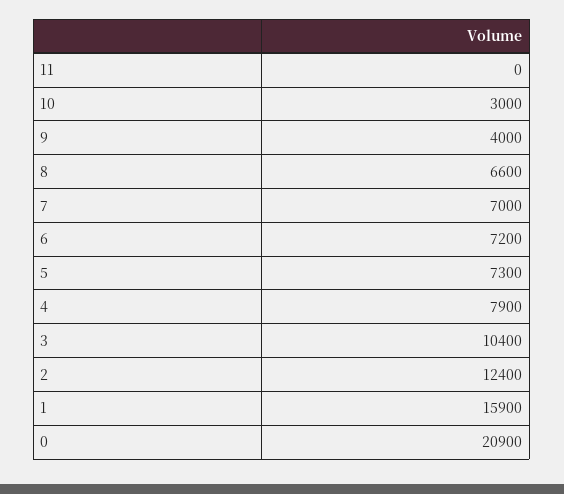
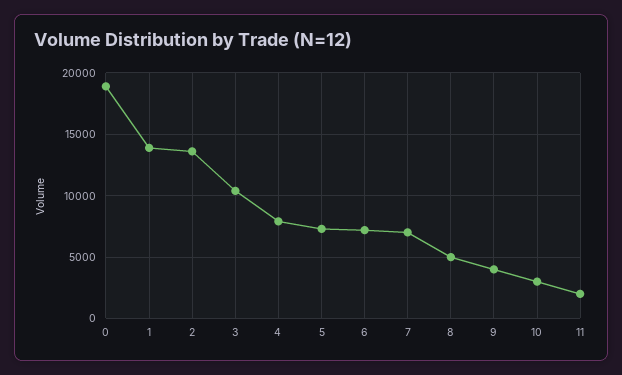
  {
-   "11": 0,
+   "11": 2000,
    "10": 3000,
    "9": 4000,
-   "8": 6600,
+   "8": 5000,
    "7": 7000,
    "6": 7200,
    "5": 7300,
    "4": 7900,
    "3": 10400,
-   "2": 12400,
+   "2": 13500,
-   "1": 15900,
+   "1": 14000,
-   "0": 20900
+   "0": 19000
  }

